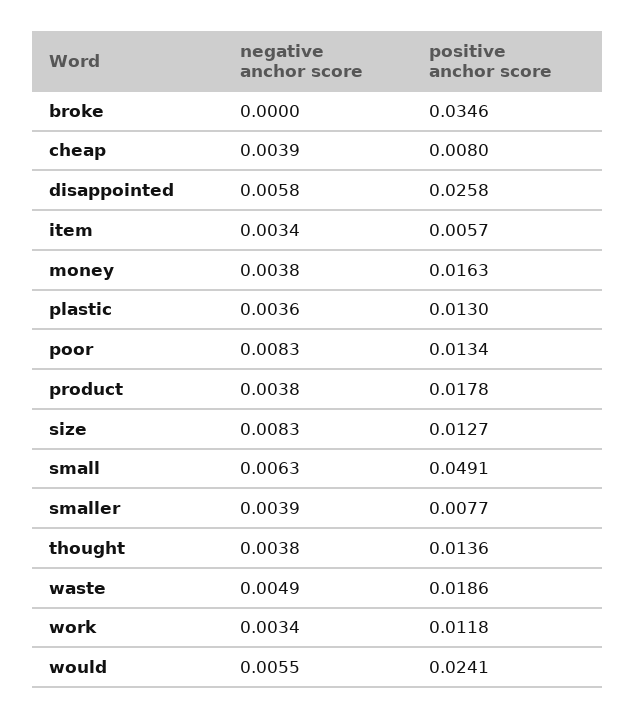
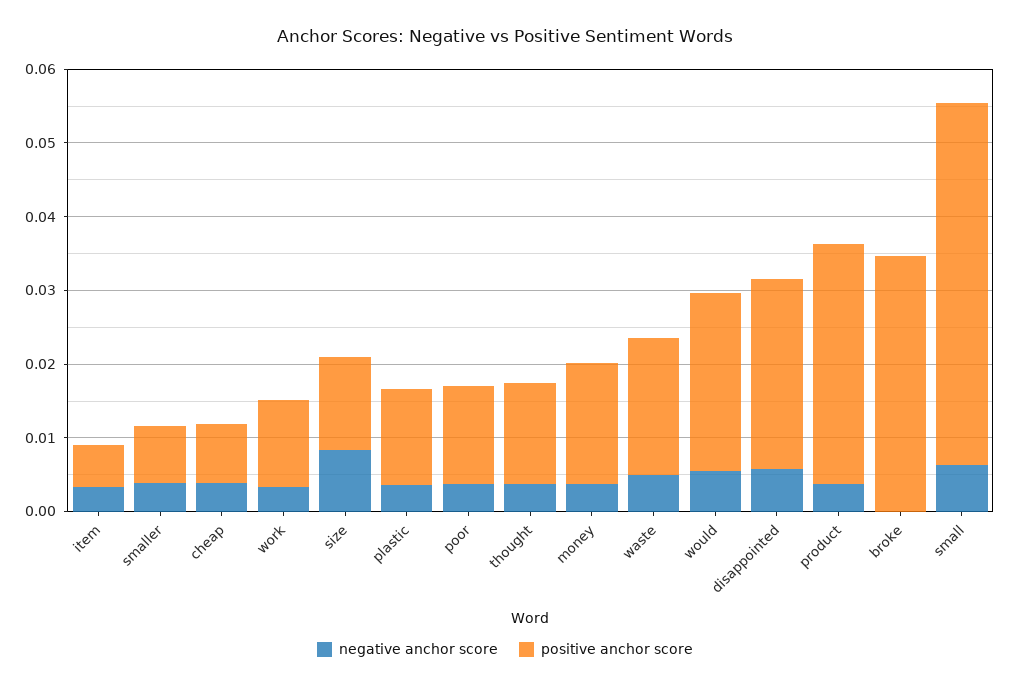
  {
    "negative anchor score": {
      "broke": 0,
      "cheap": 0.0039,
      "disappointed": 0.0058,
      "item": 0.0034,
      "money": 0.0038,
      "plastic": 0.0036,
-     "poor": 0.0083,
+     "poor": 0.004,
      "product": 0.0038,
      "size": 0.0083,
      "small": 0.0063,
      "smaller": 0.0039,
      "thought": 0.0038,
      "waste": 0.0049,
      "work": 0.0034,
      "would": 0.0055
    },
    "positive anchor score": {
      "broke": 0.0346,
      "cheap": 0.008,
      "disappointed": 0.0258,
      "item": 0.0057,
      "money": 0.0163,
      "plastic": 0.013,
      "poor": 0.0134,
-     "product": 0.0178,
+     "product": 0.032,
      "size": 0.0127,
      "small": 0.0491,
      "smaller": 0.0077,
      "thought": 0.0136,
      "waste": 0.0186,
      "work": 0.0118,
      "would": 0.0241
    }
  }

